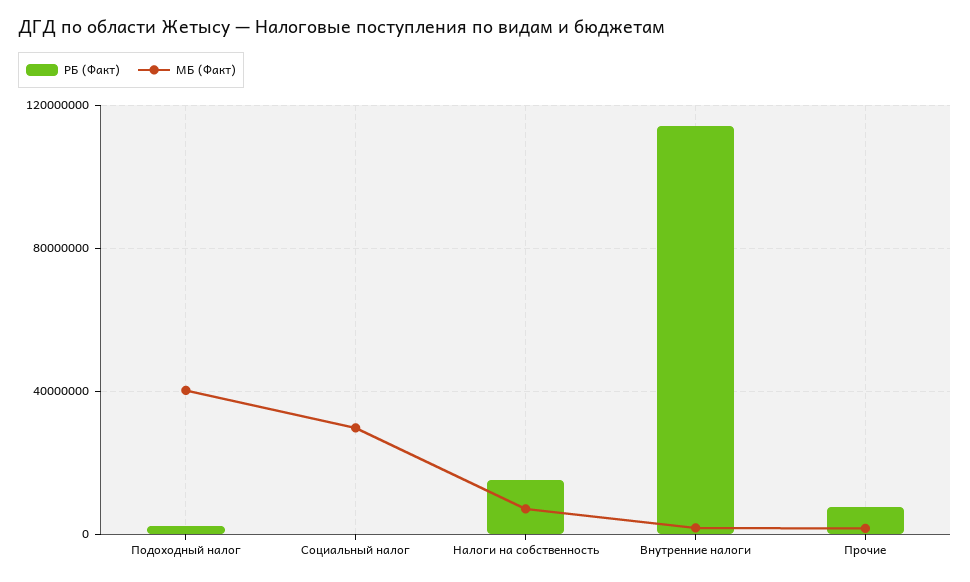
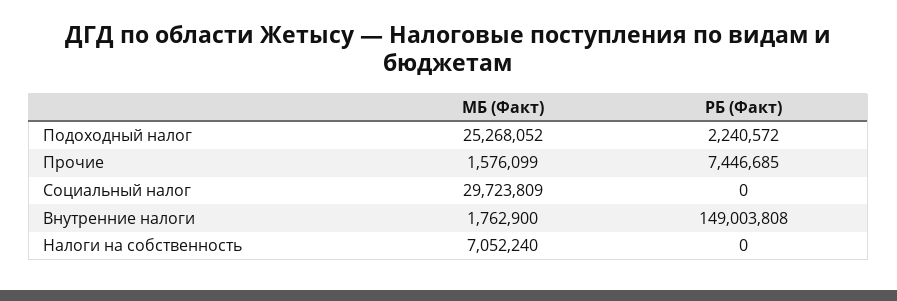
  {
    "РБ (Факт)": {
      "Подоходный налог": 2240572,
      "Социальный налог": 0,
-     "Налоги на собственность": 15000000,
+     "Налоги на собственность": 0,
-     "Внутренние налоги": 115000000,
+     "Внутренние налоги": 149003808,
      "Прочие": 7446685
    },
    "МБ (Факт)": {
-     "Подоходный налог": 40000000,
+     "Подоходный налог": 25268052,
      "Социальный налог": 29723809,
      "Налоги на собственность": 7052240,
      "Внутренние налоги": 1762900,
      "Прочие": 1576099
    }
  }

